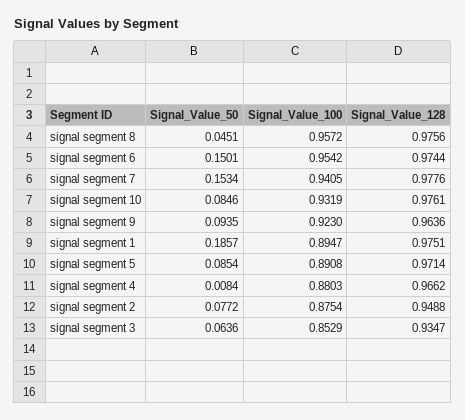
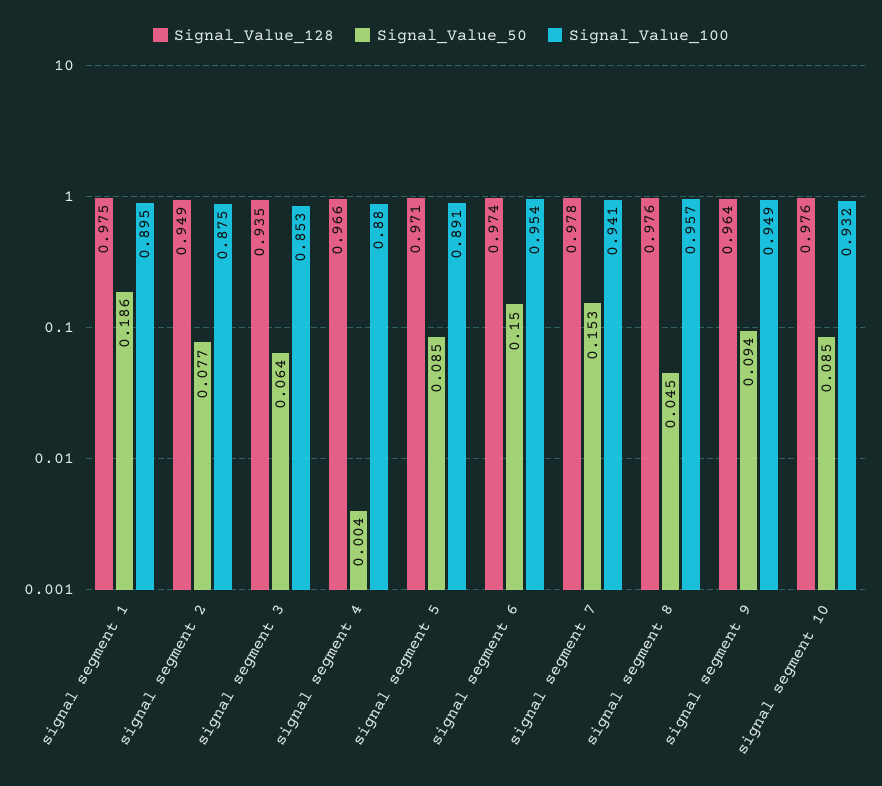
  {
    "Signal_Value_50": {
      "signal segment 8": 0.0451,
      "signal segment 6": 0.1501,
      "signal segment 7": 0.1534,
      "signal segment 10": 0.0846,
      "signal segment 9": 0.0935,
      "signal segment 1": 0.1857,
      "signal segment 5": 0.0854,
-     "signal segment 4": 0.0084,
+     "signal segment 4": 0.004,
      "signal segment 2": 0.0772,
      "signal segment 3": 0.0636
    },
    "Signal_Value_100": {
      "signal segment 8": 0.9572,
      "signal segment 6": 0.9542,
      "signal segment 7": 0.9405,
      "signal segment 10": 0.9319,
-     "signal segment 9": 0.923,
+     "signal segment 9": 0.949,
      "signal segment 1": 0.8947,
      "signal segment 5": 0.8908,
      "signal segment 4": 0.8803,
      "signal segment 2": 0.8754,
      "signal segment 3": 0.8529
    },
    "Signal_Value_128": {
      "signal segment 8": 0.9756,
      "signal segment 6": 0.9744,
      "signal segment 7": 0.9776,
      "signal segment 10": 0.9761,
      "signal segment 9": 0.9636,
      "signal segment 1": 0.9751,
      "signal segment 5": 0.9714,
      "signal segment 4": 0.9662,
      "signal segment 2": 0.9488,
      "signal segment 3": 0.9347
    }
  }

